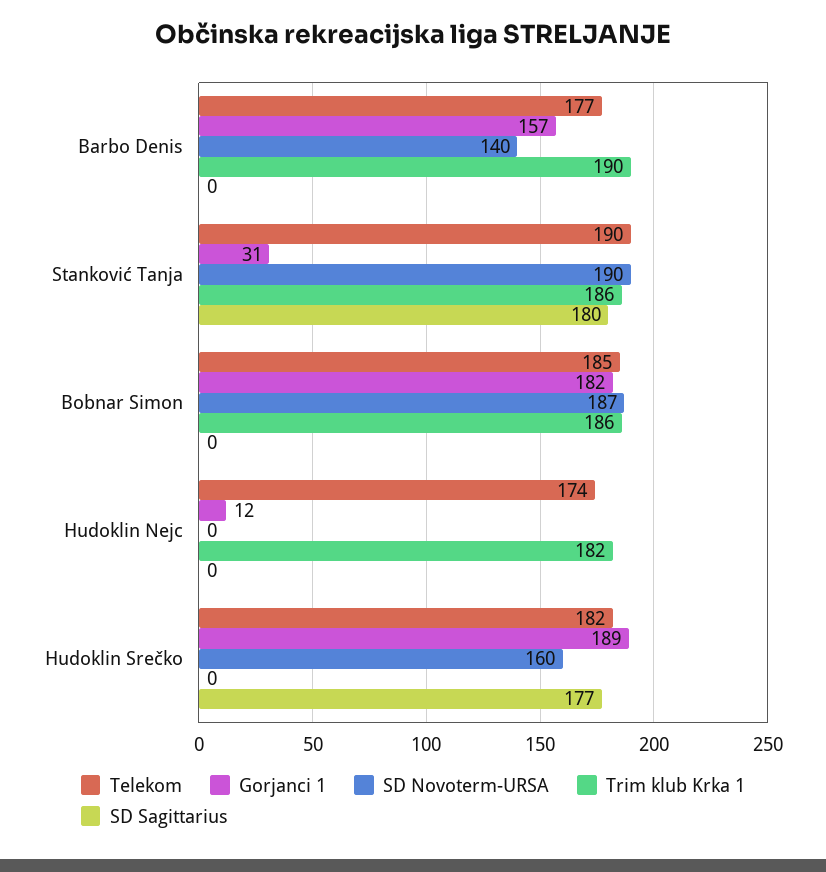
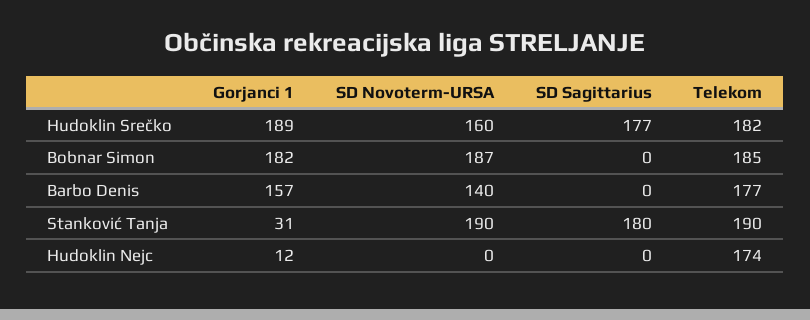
  {
    "Telekom": {
      "Barbo Denis": 177,
      "Stanković Tanja": 190,
      "Bobnar Simon": 185,
      "Hudoklin Nejc": 174,
      "Hudoklin Srečko": 182
    },
    "Gorjanci 1": {
      "Barbo Denis": 157,
      "Stanković Tanja": 31,
      "Bobnar Simon": 182,
      "Hudoklin Nejc": 12,
      "Hudoklin Srečko": 189
    },
    "SD Novoterm-URSA": {
      "Barbo Denis": 140,
      "Stanković Tanja": 190,
      "Bobnar Simon": 187,
      "Hudoklin Nejc": 0,
      "Hudoklin Srečko": 160
    },
-   "Trim klub Krka 1": {
-     "Barbo Denis": 190,
-     "Stanković Tanja": 186,
-     "Bobnar Simon": 186,
-     "Hudoklin Nejc": 182,
-     "Hudoklin Srečko": 0
-   },
    "SD Sagittarius": {
      "Barbo Denis": 0,
      "Stanković Tanja": 180,
      "Bobnar Simon": 0,
      "Hudoklin Nejc": 0,
      "Hudoklin Srečko": 177
    }
  }

